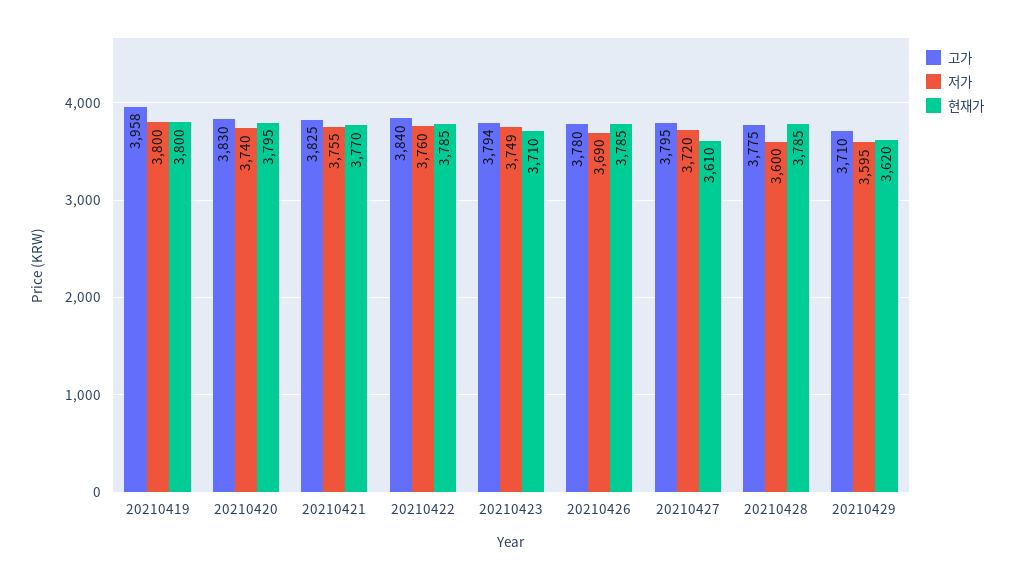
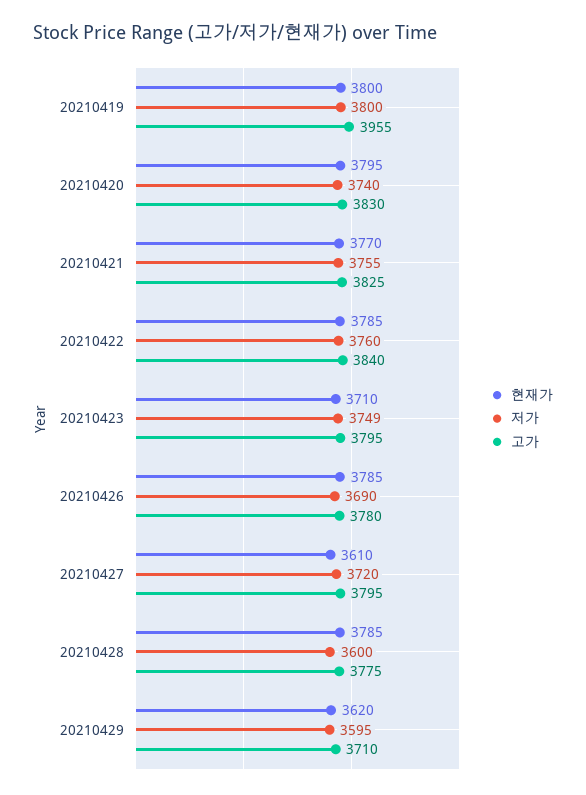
  {
    "고가": {
-     "20210419": 3958,
+     "20210419": 3955,
      "20210420": 3830,
      "20210421": 3825,
      "20210422": 3840,
-     "20210423": 3794,
+     "20210423": 3795,
      "20210426": 3780,
      "20210427": 3795,
      "20210428": 3775,
      "20210429": 3710
    },
    "저가": {
      "20210419": 3800,
      "20210420": 3740,
      "20210421": 3755,
      "20210422": 3760,
      "20210423": 3749,
      "20210426": 3690,
      "20210427": 3720,
      "20210428": 3600,
      "20210429": 3595
    },
    "현재가": {
      "20210419": 3800,
      "20210420": 3795,
      "20210421": 3770,
      "20210422": 3785,
      "20210423": 3710,
      "20210426": 3785,
      "20210427": 3610,
      "20210428": 3785,
      "20210429": 3620
    }
  }

